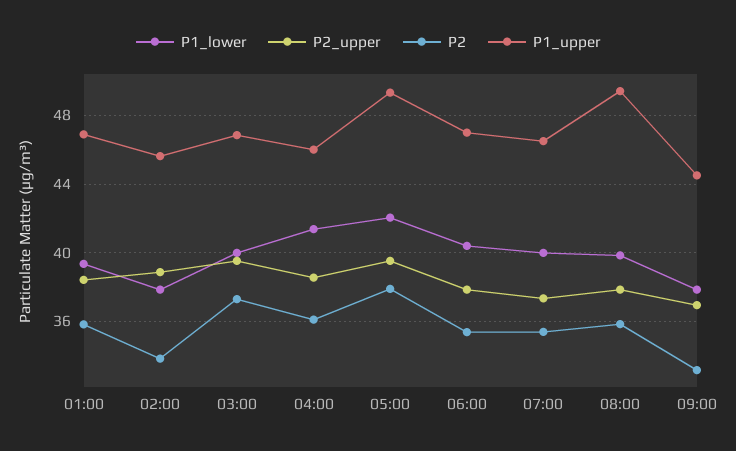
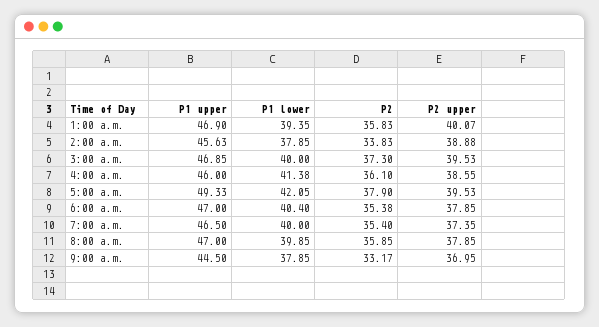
  {
    "P1_lower": {
      "01:00": 39.35,
      "02:00": 37.85,
      "03:00": 40,
      "04:00": 41.38,
      "05:00": 42.05,
      "06:00": 40.4,
      "07:00": 40,
      "08:00": 39.85,
      "09:00": 37.85
    },
    "P2_upper": {
-     "01:00": 38.5,
+     "01:00": 40.07,
      "02:00": 38.88,
      "03:00": 39.53,
      "04:00": 38.55,
      "05:00": 39.53,
      "06:00": 37.85,
      "07:00": 37.35,
      "08:00": 37.85,
      "09:00": 36.95
    },
    "P2": {
      "01:00": 35.83,
      "02:00": 33.83,
      "03:00": 37.3,
      "04:00": 36.1,
      "05:00": 37.9,
      "06:00": 35.38,
      "07:00": 35.4,
      "08:00": 35.85,
      "09:00": 33.17
    },
    "P1_upper": {
      "01:00": 46.9,
      "02:00": 45.63,
      "03:00": 46.85,
      "04:00": 46,
      "05:00": 49.33,
      "06:00": 47,
      "07:00": 46.5,
-     "08:00": 49.5,
+     "08:00": 47,
      "09:00": 44.5
    }
  }

